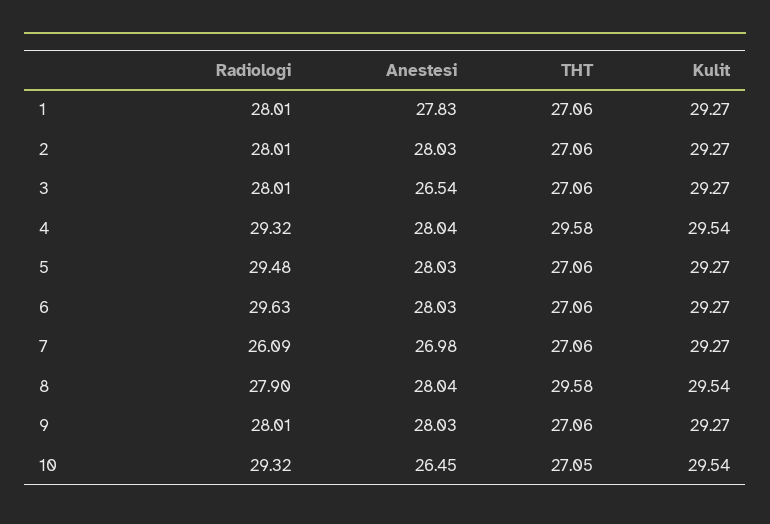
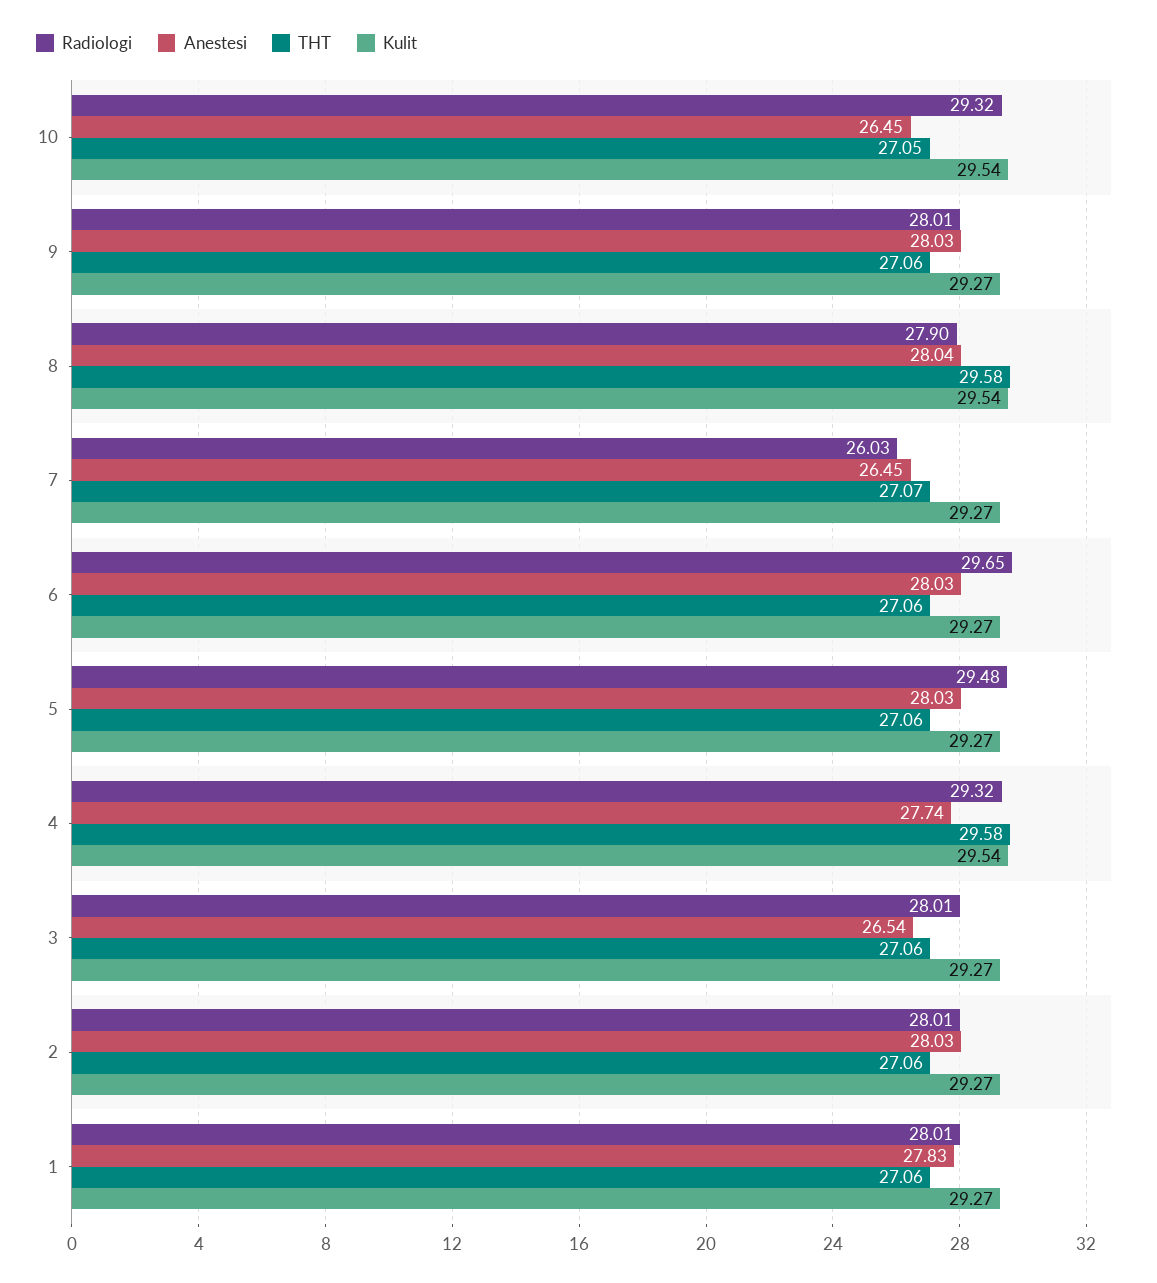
  {
    "Radiologi": {
      "1": 28.01,
      "2": 28.01,
      "3": 28.01,
      "4": 29.32,
      "5": 29.48,
-     "6": 29.63,
+     "6": 29.65,
-     "7": 26.09,
+     "7": 26.03,
      "8": 27.9,
      "9": 28.01,
      "10": 29.32
    },
    "Anestesi": {
      "1": 27.83,
      "2": 28.03,
      "3": 26.54,
-     "4": 28.04,
+     "4": 27.74,
      "5": 28.03,
      "6": 28.03,
-     "7": 26.98,
+     "7": 26.45,
      "8": 28.04,
      "9": 28.03,
      "10": 26.45
    },
    "THT": {
      "1": 27.06,
      "2": 27.06,
      "3": 27.06,
      "4": 29.58,
      "5": 27.06,
      "6": 27.06,
-     "7": 27.06,
+     "7": 27.07,
      "8": 29.58,
      "9": 27.06,
      "10": 27.05
    },
    "Kulit": {
      "1": 29.27,
      "2": 29.27,
      "3": 29.27,
      "4": 29.54,
      "5": 29.27,
      "6": 29.27,
      "7": 29.27,
      "8": 29.54,
      "9": 29.27,
      "10": 29.54
    }
  }

